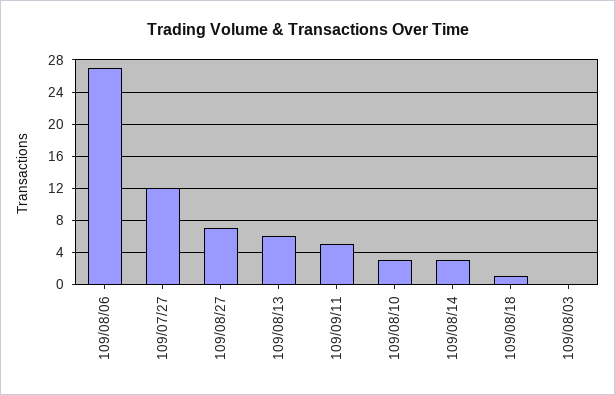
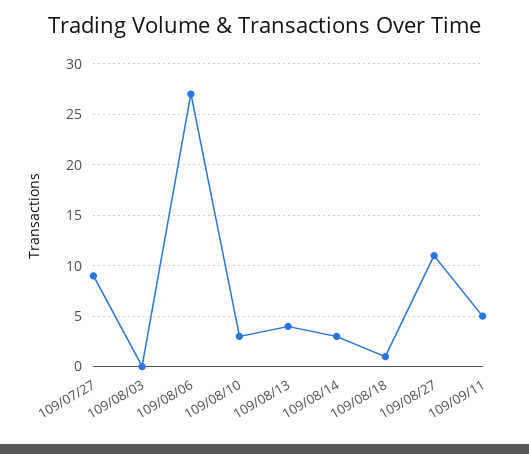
  {
    "109/08/06": 27,
-   "109/07/27": 12,
+   "109/07/27": 9,
-   "109/08/27": 7,
+   "109/08/27": 11,
-   "109/08/13": 6,
+   "109/08/13": 4,
    "109/09/11": 5,
    "109/08/10": 3,
    "109/08/14": 3,
    "109/08/18": 1,
    "109/08/03": 0
  }

